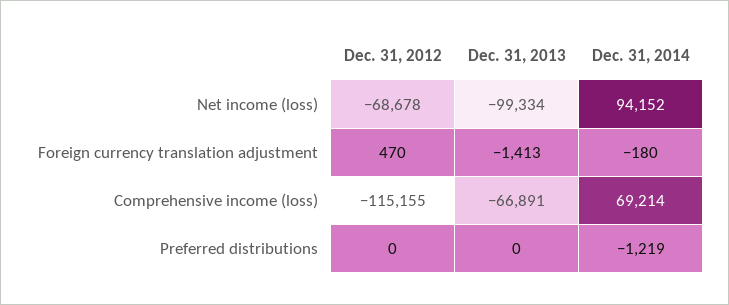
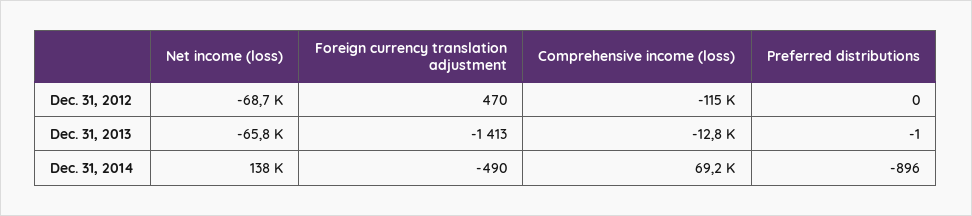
  {
    "Dec. 31, 2012": {
      "Net income (loss)": -68678,
      "Foreign currency translation adjustment": 470,
      "Comprehensive income (loss)": -115155,
      "Preferred distributions": 0
    },
    "Dec. 31, 2013": {
-     "Net income (loss)": -99334,
+     "Net income (loss)": -65800,
      "Foreign currency translation adjustment": -1413,
-     "Comprehensive income (loss)": -66891,
+     "Comprehensive income (loss)": -12800,
-     "Preferred distributions": 0
+     "Preferred distributions": -1
    },
    "Dec. 31, 2014": {
-     "Net income (loss)": 94152,
+     "Net income (loss)": 138000,
-     "Foreign currency translation adjustment": -180,
+     "Foreign currency translation adjustment": -490,
      "Comprehensive income (loss)": 69214,
-     "Preferred distributions": -1219
+     "Preferred distributions": -896
    }
  }

